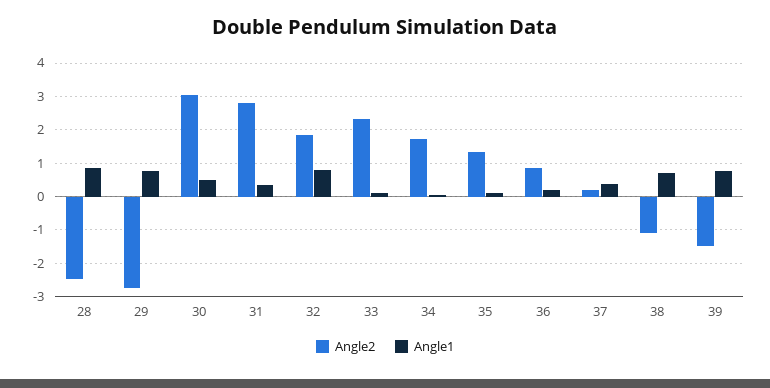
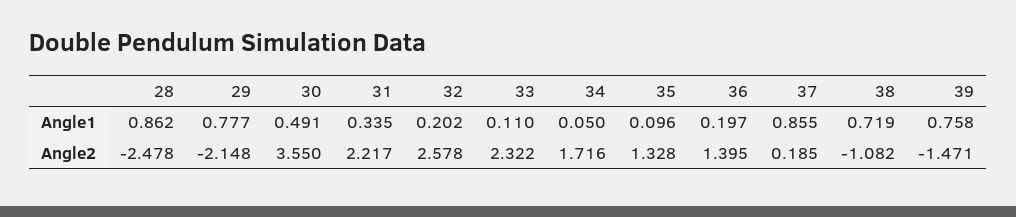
  {
    "Angle2": {
      "28": -2.478,
-     "29": -2.8,
+     "29": -2.148,
-     "30": 3,
+     "30": 3.55,
-     "31": 2.8,
+     "31": 2.217,
-     "32": 1.8,
+     "32": 2.578,
      "33": 2.322,
      "34": 1.716,
      "35": 1.328,
-     "36": 0.8,
+     "36": 1.395,
      "37": 0.185,
      "38": -1.082,
      "39": -1.471
    },
    "Angle1": {
      "28": 0.862,
      "29": 0.777,
      "30": 0.491,
      "31": 0.335,
-     "32": 0.8,
+     "32": 0.202,
      "33": 0.11,
      "34": 0.05,
      "35": 0.096,
      "36": 0.197,
-     "37": 0.4,
+     "37": 0.855,
      "38": 0.719,
      "39": 0.758
    }
  }

